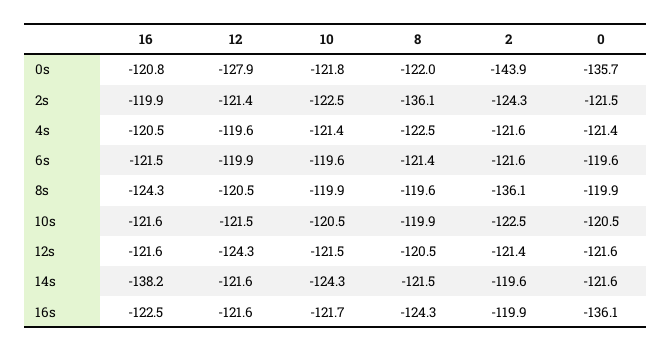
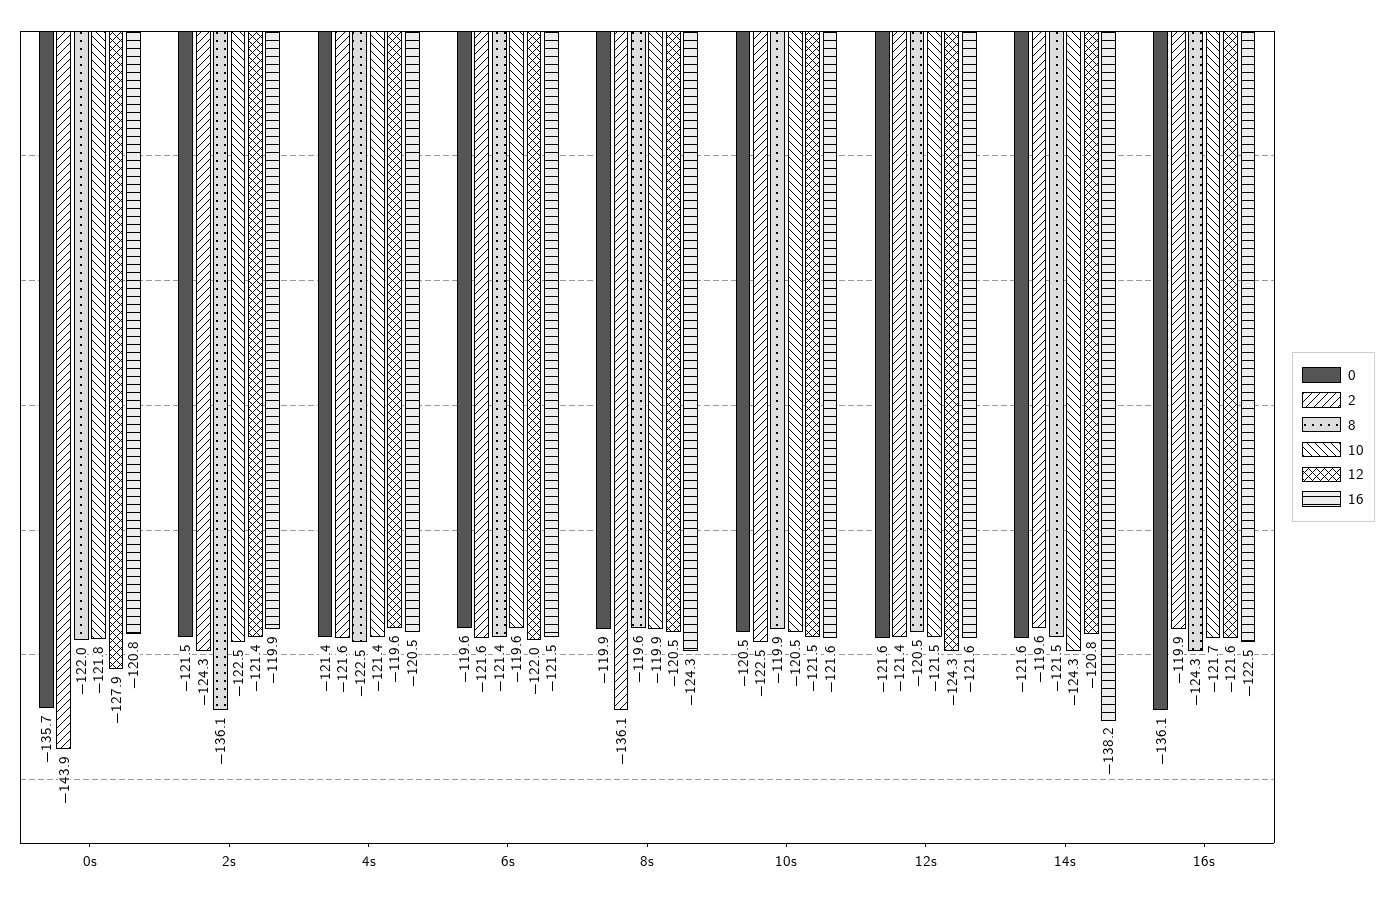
  {
    "16": {
      "0s": -120.8,
      "2s": -119.9,
      "4s": -120.5,
      "6s": -121.5,
      "8s": -124.3,
      "10s": -121.6,
      "12s": -121.6,
      "14s": -138.2,
      "16s": -122.5
    },
    "12": {
      "0s": -127.9,
      "2s": -121.4,
      "4s": -119.6,
-     "6s": -119.9,
+     "6s": -122,
      "8s": -120.5,
      "10s": -121.5,
      "12s": -124.3,
-     "14s": -121.6,
+     "14s": -120.8,
      "16s": -121.6
    },
    "10": {
      "0s": -121.8,
      "2s": -122.5,
      "4s": -121.4,
      "6s": -119.6,
      "8s": -119.9,
      "10s": -120.5,
      "12s": -121.5,
      "14s": -124.3,
      "16s": -121.7
    },
    "8": {
      "0s": -122,
      "2s": -136.1,
      "4s": -122.5,
      "6s": -121.4,
      "8s": -119.6,
      "10s": -119.9,
      "12s": -120.5,
      "14s": -121.5,
      "16s": -124.3
    },
    "2": {
      "0s": -143.9,
      "2s": -124.3,
      "4s": -121.6,
      "6s": -121.6,
      "8s": -136.1,
      "10s": -122.5,
      "12s": -121.4,
      "14s": -119.6,
      "16s": -119.9
    },
    "0": {
      "0s": -135.7,
      "2s": -121.5,
      "4s": -121.4,
      "6s": -119.6,
      "8s": -119.9,
      "10s": -120.5,
      "12s": -121.6,
      "14s": -121.6,
      "16s": -136.1
    }
  }

